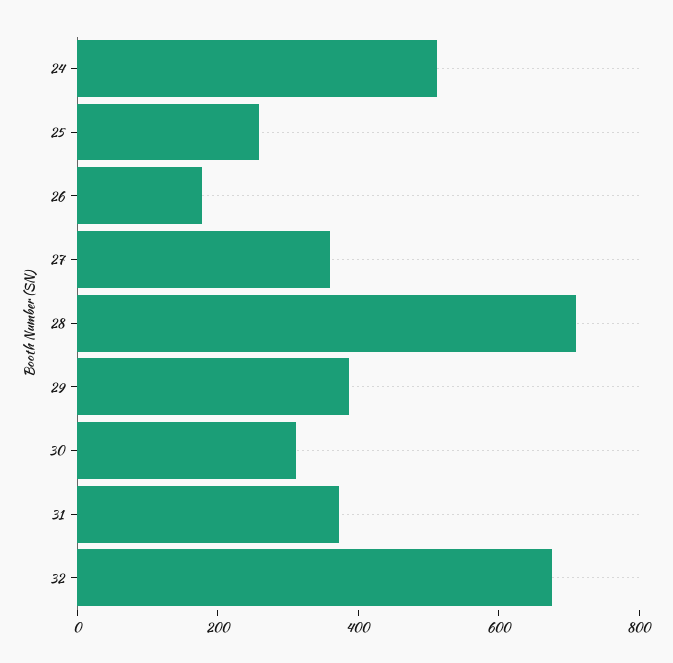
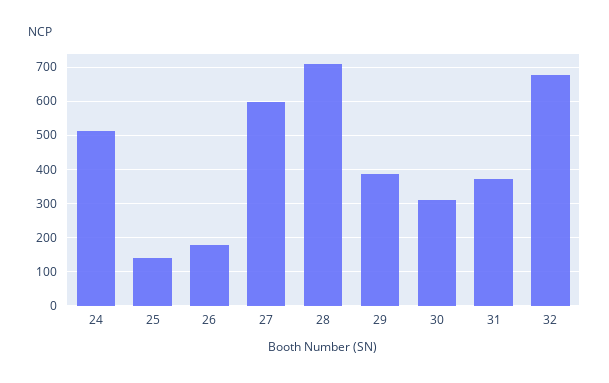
  {
    "24": 520,
-   "25": 250,
+   "25": 140,
    "26": 180,
-   "27": 350,
+   "27": 600,
    "28": 720,
    "29": 380,
    "30": 320,
    "31": 380,
    "32": 680
  }

